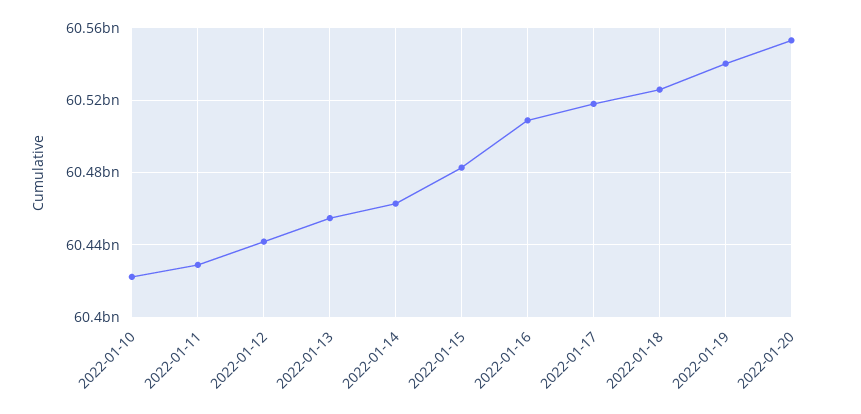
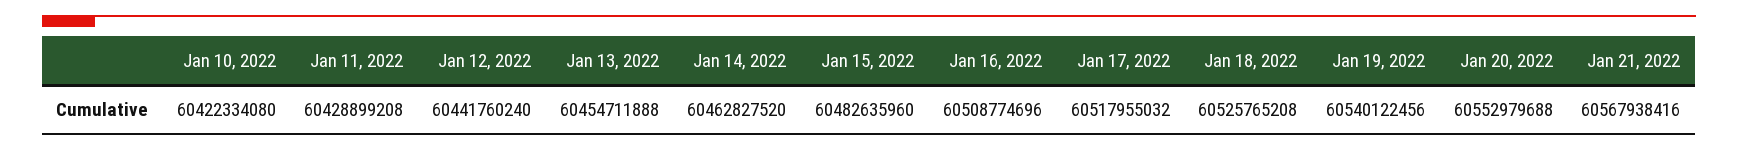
  {
    "2022-01-10": 60422334080,
    "2022-01-11": 60428899208,
    "2022-01-12": 60441760240,
    "2022-01-13": 60454711888,
    "2022-01-14": 60462827520,
    "2022-01-15": 60482635960,
    "2022-01-16": 60508774696,
    "2022-01-17": 60517955032,
    "2022-01-18": 60525765208,
    "2022-01-19": 60540122456,
-   "2022-01-20": 60552979688
+   "2022-01-20": 60552979688,
+   "Jan 21, 2022": 60567938416
  }

